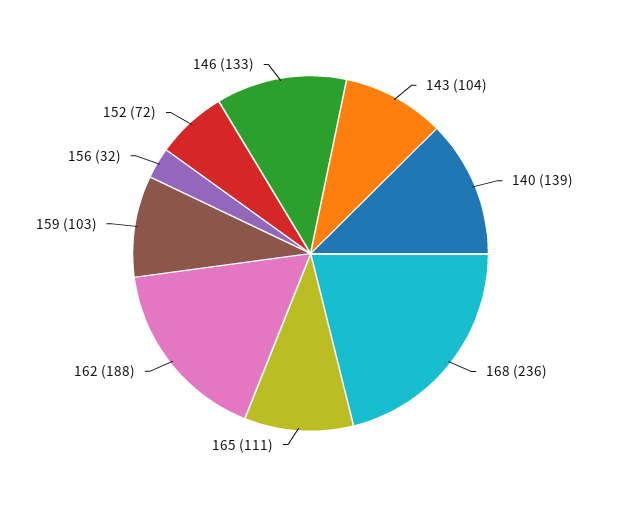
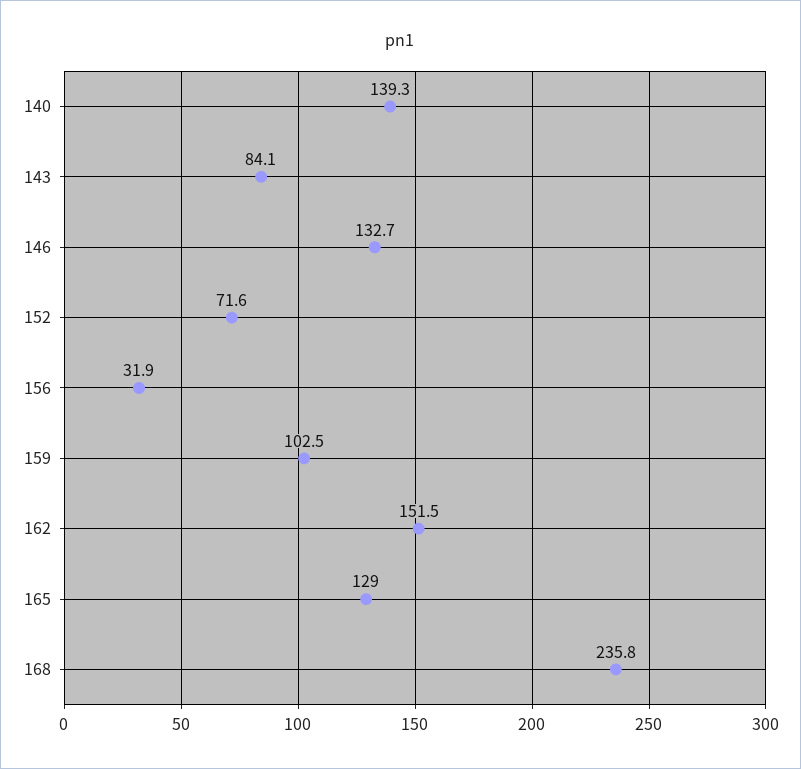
  {
-   "143": 104,
+   "143": 84.1,
    "140": 139.3,
    "168": 235.8,
-   "165": 111,
+   "165": 129,
-   "162": 188,
+   "162": 151.5,
    "159": 102.5,
    "156": 31.9,
    "152": 71.6,
    "146": 132.7
  }

